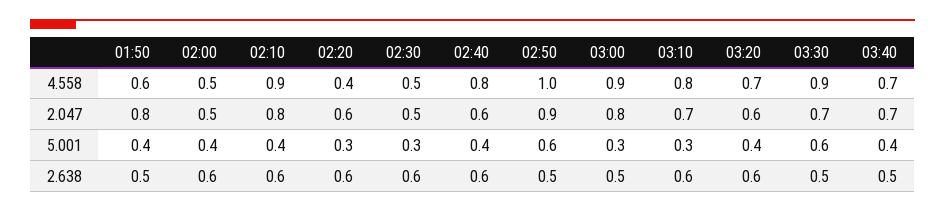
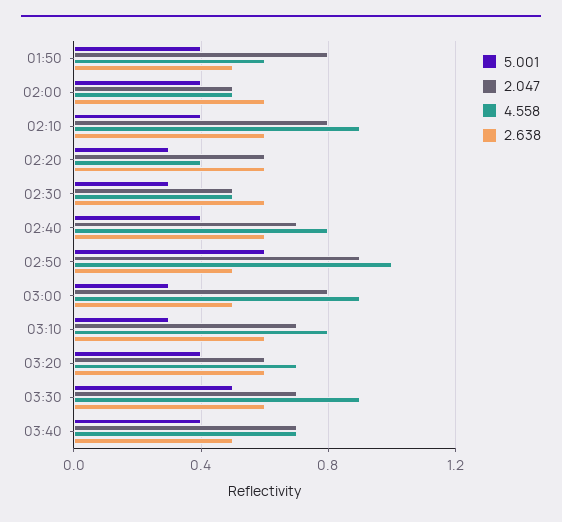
  {
    "4.558": {
      "01:50": 0.6,
      "02:00": 0.5,
      "02:10": 0.9,
      "02:20": 0.4,
      "02:30": 0.5,
      "02:40": 0.8,
      "02:50": 1,
      "03:00": 0.9,
      "03:10": 0.8,
      "03:20": 0.7,
      "03:30": 0.9,
      "03:40": 0.7
    },
    "2.047": {
      "01:50": 0.8,
      "02:00": 0.5,
      "02:10": 0.8,
      "02:20": 0.6,
      "02:30": 0.5,
-     "02:40": 0.6,
+     "02:40": 0.7,
      "02:50": 0.9,
      "03:00": 0.8,
      "03:10": 0.7,
      "03:20": 0.6,
      "03:30": 0.7,
      "03:40": 0.7
    },
    "5.001": {
      "01:50": 0.4,
      "02:00": 0.4,
      "02:10": 0.4,
      "02:20": 0.3,
      "02:30": 0.3,
      "02:40": 0.4,
      "02:50": 0.6,
      "03:00": 0.3,
      "03:10": 0.3,
      "03:20": 0.4,
-     "03:30": 0.6,
+     "03:30": 0.5,
      "03:40": 0.4
    },
    "2.638": {
      "01:50": 0.5,
      "02:00": 0.6,
      "02:10": 0.6,
      "02:20": 0.6,
      "02:30": 0.6,
      "02:40": 0.6,
      "02:50": 0.5,
      "03:00": 0.5,
      "03:10": 0.6,
      "03:20": 0.6,
-     "03:30": 0.5,
+     "03:30": 0.6,
      "03:40": 0.5
    }
  }

